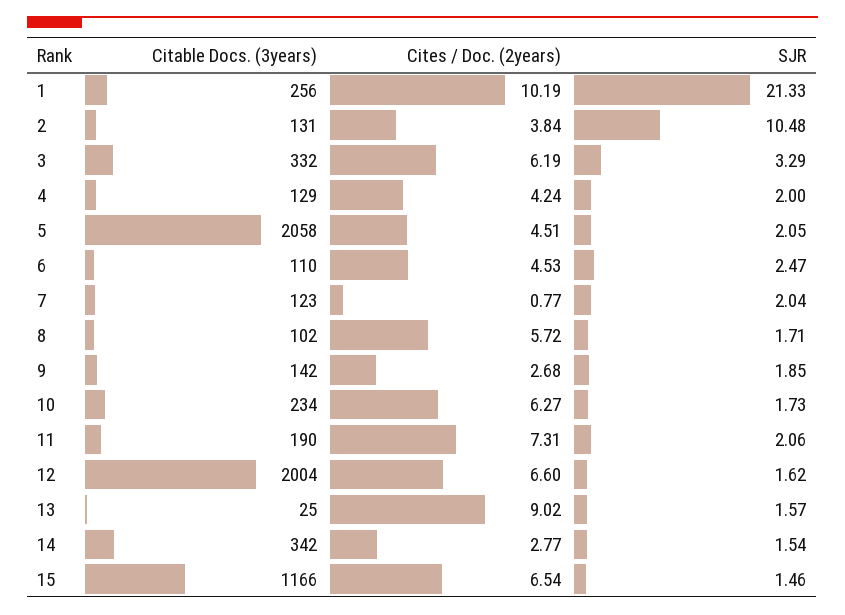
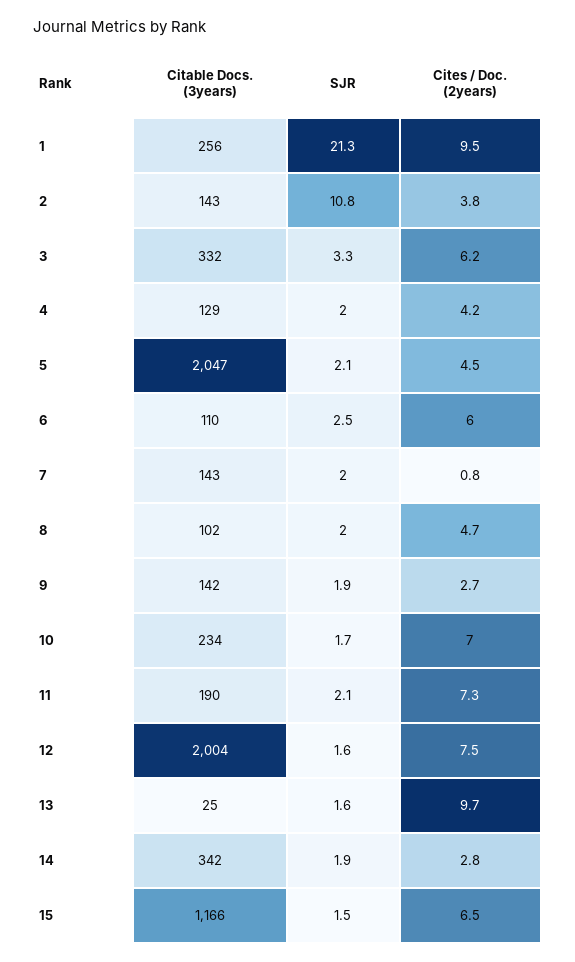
  {
    "Citable Docs. (3years)": {
      "1": 256,
-     "2": 131,
+     "2": 143,
      "3": 332,
      "4": 129,
-     "5": 2058,
+     "5": 2047,
      "6": 110,
-     "7": 123,
+     "7": 143,
      "8": 102,
      "9": 142,
      "10": 234,
      "11": 190,
      "12": 2004,
      "13": 25,
      "14": 342,
      "15": 1166
    },
    "Cites / Doc. (2years)": {
-     "1": 10.19,
+     "1": 9.5,
      "2": 3.84,
      "3": 6.19,
      "4": 4.24,
      "5": 4.51,
-     "6": 4.53,
+     "6": 6,
      "7": 0.77,
-     "8": 5.72,
+     "8": 4.7,
      "9": 2.68,
-     "10": 6.27,
+     "10": 7,
      "11": 7.31,
-     "12": 6.6,
+     "12": 7.5,
-     "13": 9.02,
+     "13": 9.7,
      "14": 2.77,
      "15": 6.54
    },
    "SJR": {
      "1": 21.33,
-     "2": 10.48,
+     "2": 10.8,
      "3": 3.29,
      "4": 2,
      "5": 2.05,
      "6": 2.47,
      "7": 2.04,
-     "8": 1.71,
+     "8": 2,
      "9": 1.85,
      "10": 1.73,
      "11": 2.06,
      "12": 1.62,
      "13": 1.57,
-     "14": 1.54,
+     "14": 1.9,
      "15": 1.46
    }
  }

